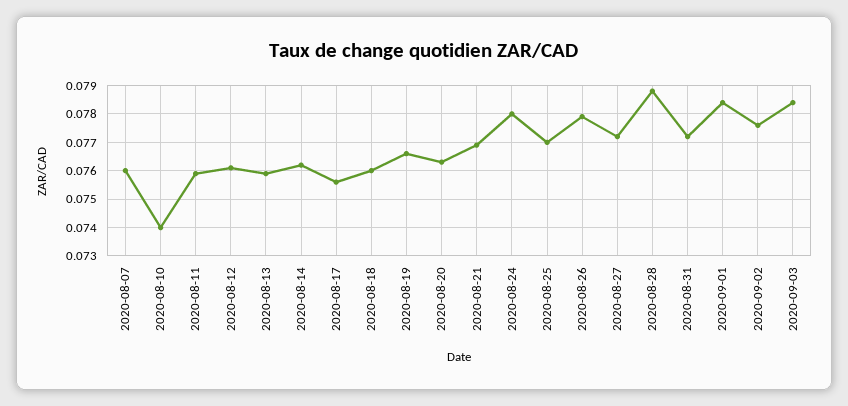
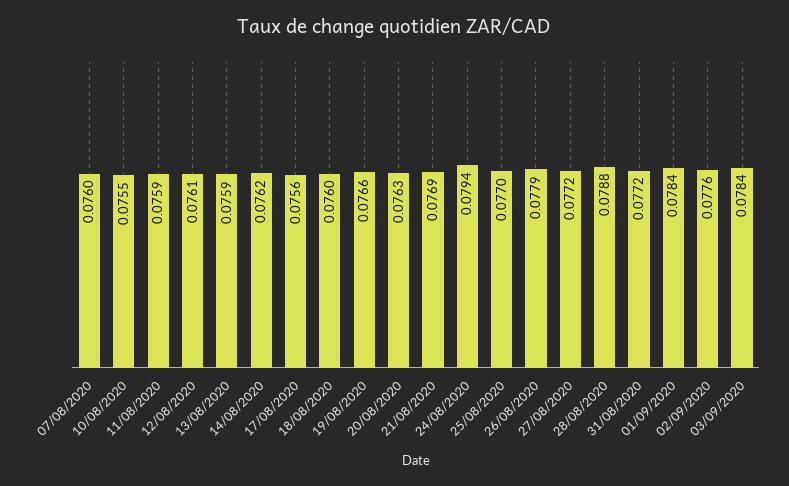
  {
    "2020-08-07": 0.076,
-   "2020-08-10": 0.074,
+   "2020-08-10": 0.0755,
    "2020-08-11": 0.0759,
    "2020-08-12": 0.0761,
    "2020-08-13": 0.0759,
    "2020-08-14": 0.0762,
    "2020-08-17": 0.0756,
    "2020-08-18": 0.076,
    "2020-08-19": 0.0766,
    "2020-08-20": 0.0763,
    "2020-08-21": 0.0769,
-   "2020-08-24": 0.078,
+   "2020-08-24": 0.0794,
    "2020-08-25": 0.077,
    "2020-08-26": 0.0779,
    "2020-08-27": 0.0772,
    "2020-08-28": 0.0788,
    "2020-08-31": 0.0772,
    "2020-09-01": 0.0784,
    "2020-09-02": 0.0776,
    "2020-09-03": 0.0784
  }

